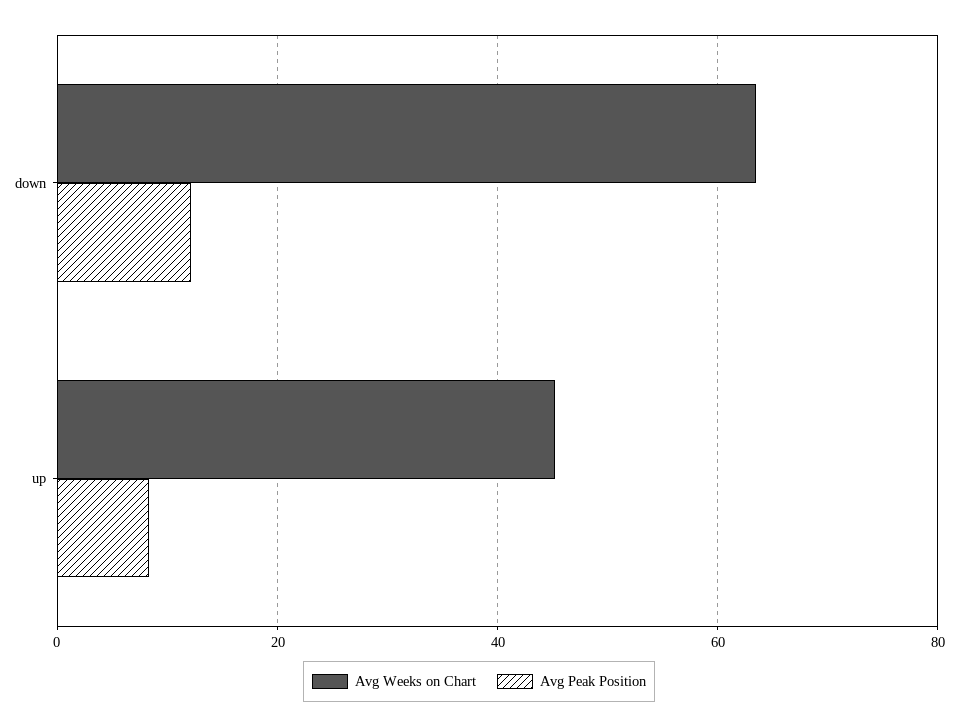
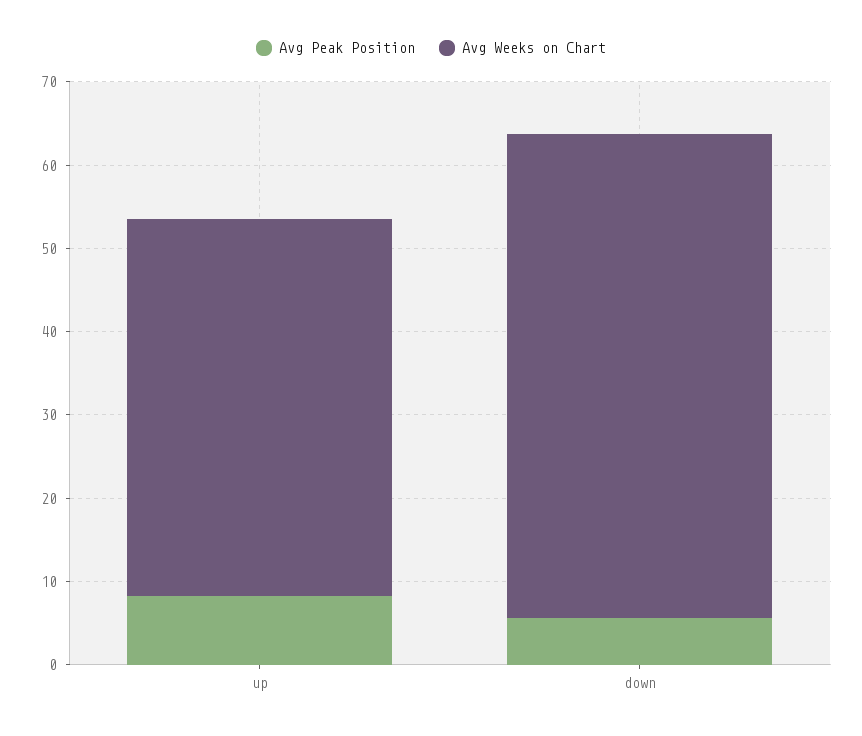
  {
    "Avg Weeks on Chart": {
-     "down": 64,
+     "down": 58,
      "up": 46
    },
    "Avg Peak Position": {
-     "down": 12,
+     "down": 6,
      "up": 8
    }
  }

